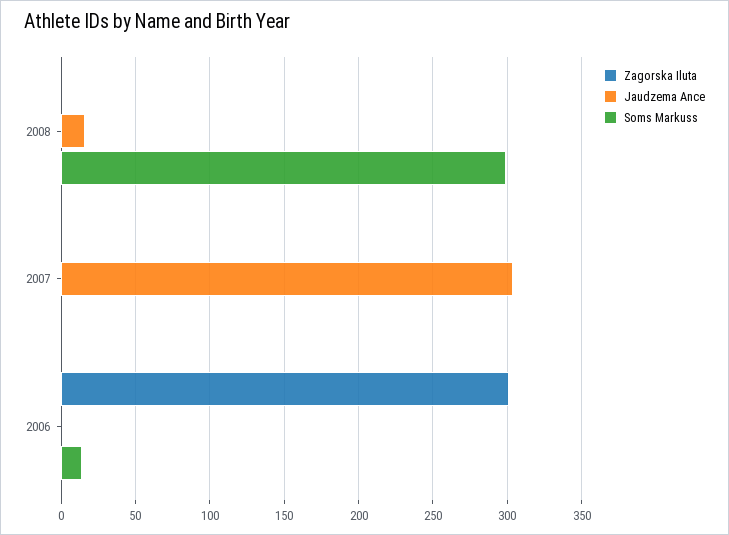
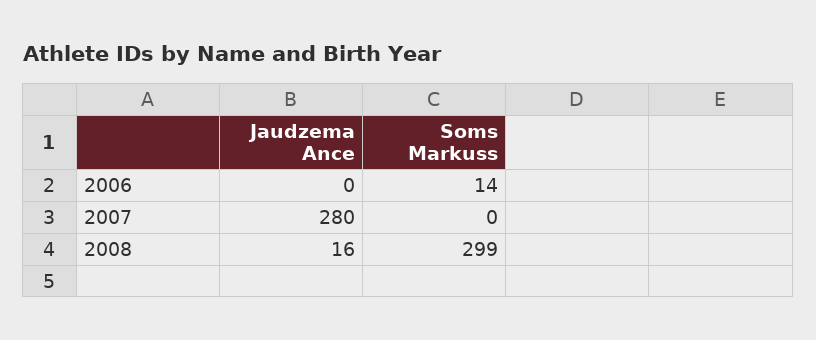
  {
-   "Zagorska Iluta": {
-     "2008": 0,
-     "2007": 0,
-     "2006": 300
-   },
    "Jaudzema Ance": {
      "2008": 16,
-     "2007": 305,
+     "2007": 280,
      "2006": 0
    },
    "Soms Markuss": {
      "2008": 299,
      "2007": 0,
      "2006": 14
    }
  }

